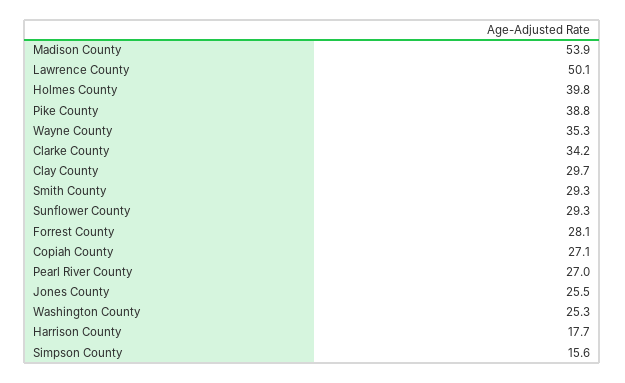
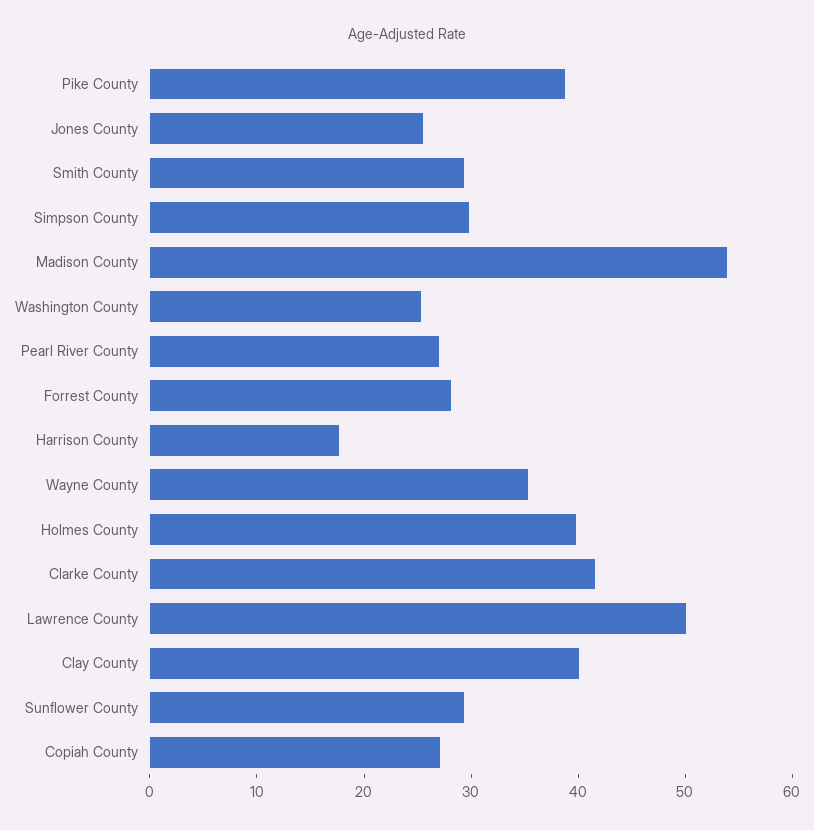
  {
    "Madison County": 53.9,
    "Lawrence County": 50.1,
    "Holmes County": 39.8,
    "Pike County": 38.8,
    "Wayne County": 35.3,
-   "Clarke County": 34.2,
+   "Clarke County": 42,
-   "Clay County": 29.7,
+   "Clay County": 40,
    "Smith County": 29.3,
    "Sunflower County": 29.3,
    "Forrest County": 28.1,
    "Copiah County": 27.1,
    "Pearl River County": 27,
    "Jones County": 25.5,
    "Washington County": 25.3,
    "Harrison County": 17.7,
-   "Simpson County": 15.6
+   "Simpson County": 30
  }

